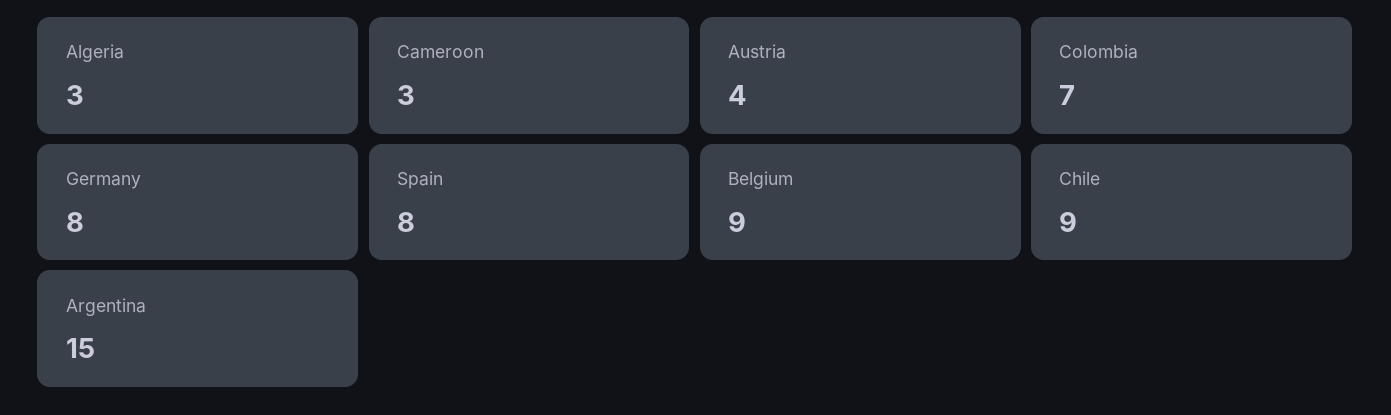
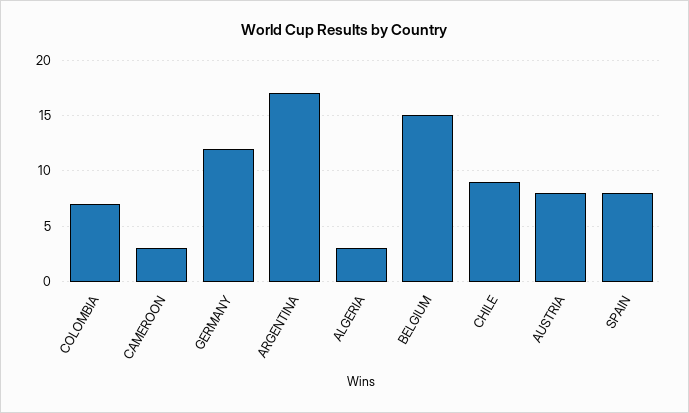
  {
    "Algeria": 3,
    "Cameroon": 3,
-   "Austria": 4,
+   "Austria": 8,
    "Colombia": 7,
-   "Germany": 8,
+   "Germany": 12,
    "Spain": 8,
-   "Belgium": 9,
+   "Belgium": 15,
    "Chile": 9,
-   "Argentina": 15
+   "Argentina": 17
  }

